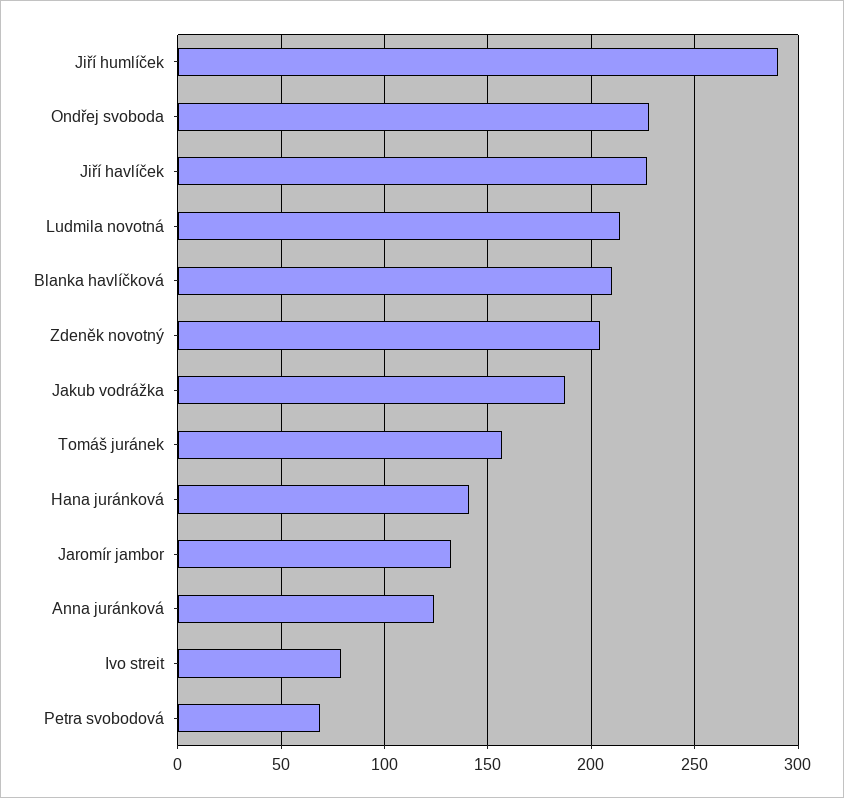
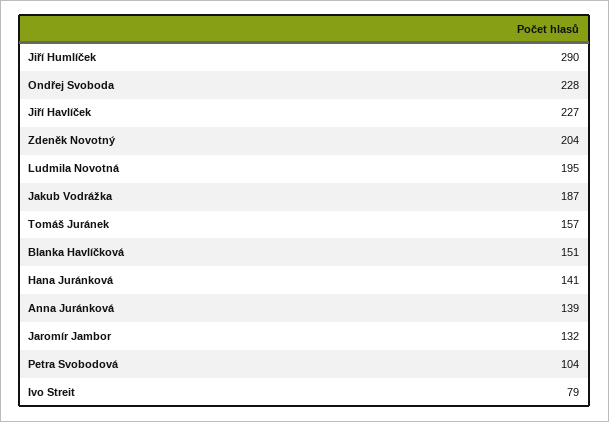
  {
    "Jiří humlíček": 290,
    "Ondřej svoboda": 228,
    "Jiří havlíček": 227,
-   "Ludmila novotná": 215,
+   "Ludmila novotná": 195,
-   "Blanka havlíčková": 210,
+   "Blanka havlíčková": 151,
    "Zdeněk novotný": 204,
    "Jakub vodrážka": 187,
    "Tomáš juránek": 157,
    "Hana juránková": 141,
    "Jaromír jambor": 132,
-   "Anna juránková": 125,
+   "Anna juránková": 139,
    "Ivo streit": 79,
-   "Petra svobodová": 70
+   "Petra svobodová": 104
  }

